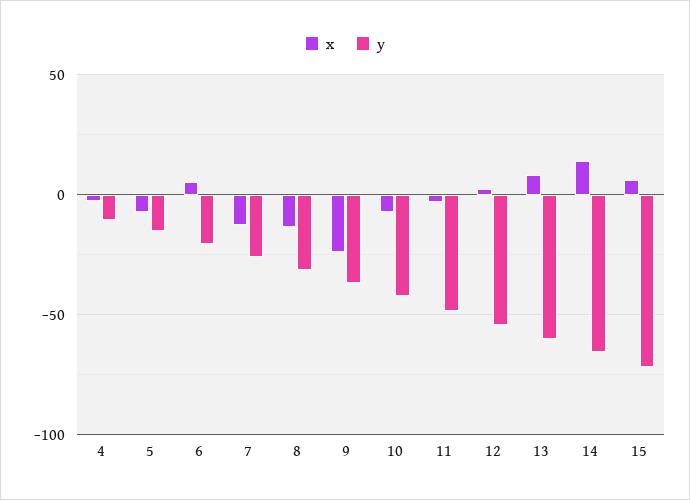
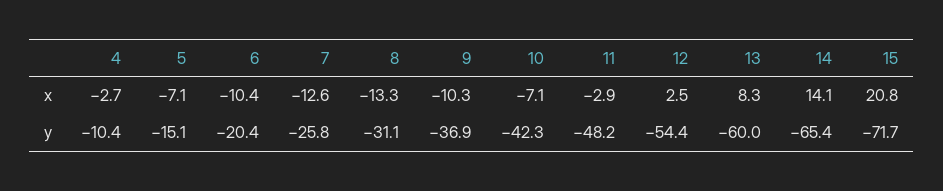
  {
    "x": {
      "4": -2.7,
      "5": -7.1,
-     "6": 5,
+     "6": -10.4,
      "7": -12.6,
      "8": -13.3,
-     "9": -25,
+     "9": -10.3,
      "10": -7.1,
      "11": -2.9,
      "12": 2.5,
      "13": 8.3,
      "14": 14.1,
-     "15": 5
+     "15": 20.8
    },
    "y": {
      "4": -10.4,
      "5": -15.1,
      "6": -20.4,
      "7": -25.8,
      "8": -31.1,
      "9": -36.9,
      "10": -42.3,
      "11": -48.2,
      "12": -54.4,
      "13": -60,
      "14": -65.4,
      "15": -71.7
    }
  }

